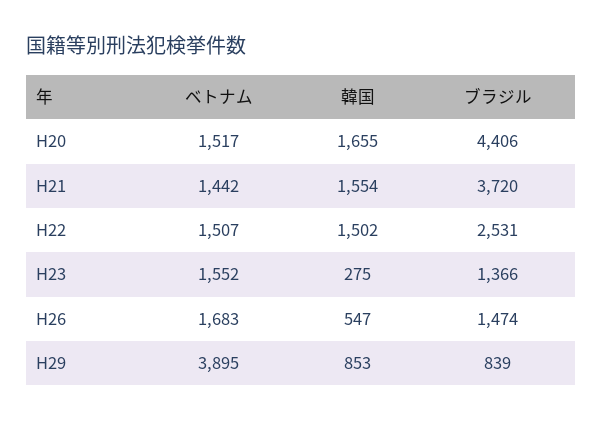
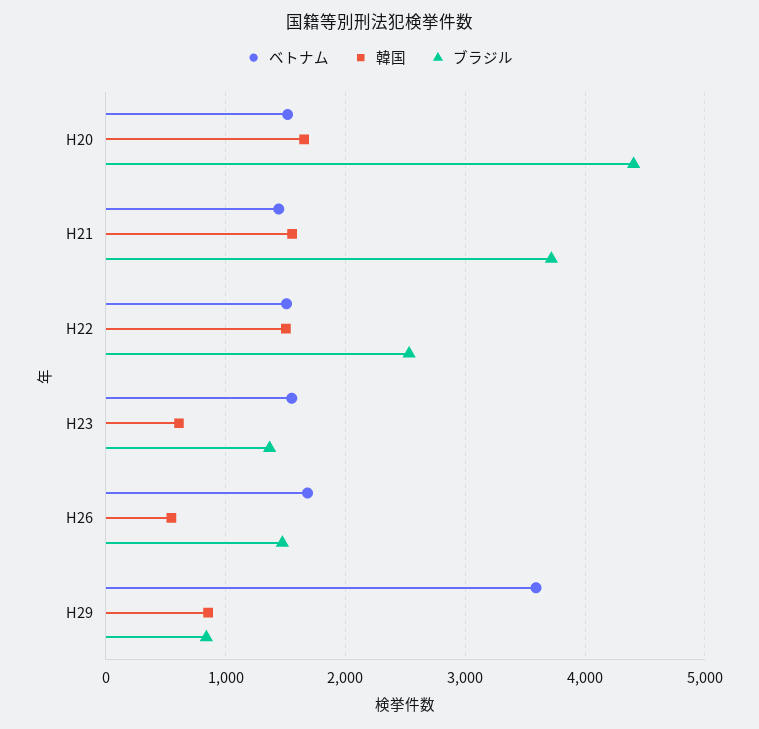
  {
    "ベトナム": {
      "H20": 1517,
      "H21": 1442,
      "H22": 1507,
      "H23": 1552,
      "H26": 1683,
-     "H29": 3895
+     "H29": 3600
    },
    "韓国": {
      "H20": 1655,
      "H21": 1554,
      "H22": 1502,
-     "H23": 275,
+     "H23": 600,
      "H26": 547,
      "H29": 853
    },
    "ブラジル": {
      "H20": 4406,
      "H21": 3720,
      "H22": 2531,
      "H23": 1366,
      "H26": 1474,
      "H29": 839
    }
  }

